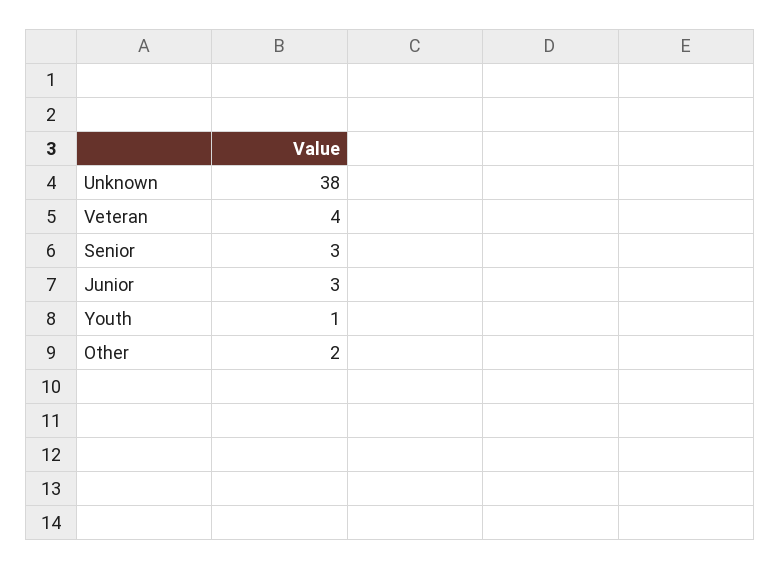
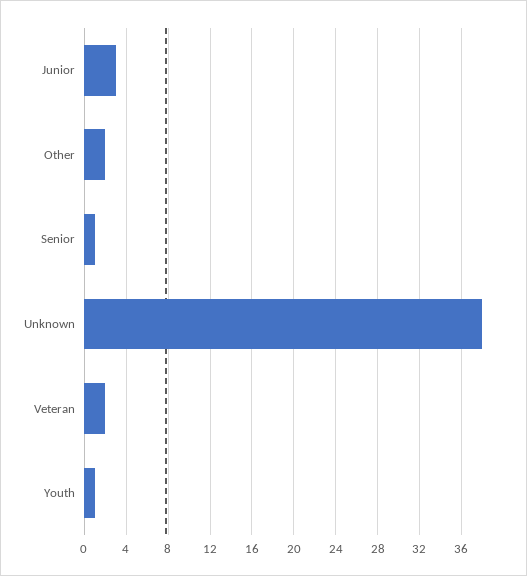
  {
    "Unknown": 38,
-   "Veteran": 4,
+   "Veteran": 2,
-   "Senior": 3,
+   "Senior": 1,
    "Junior": 3,
    "Youth": 1,
    "Other": 2
  }

